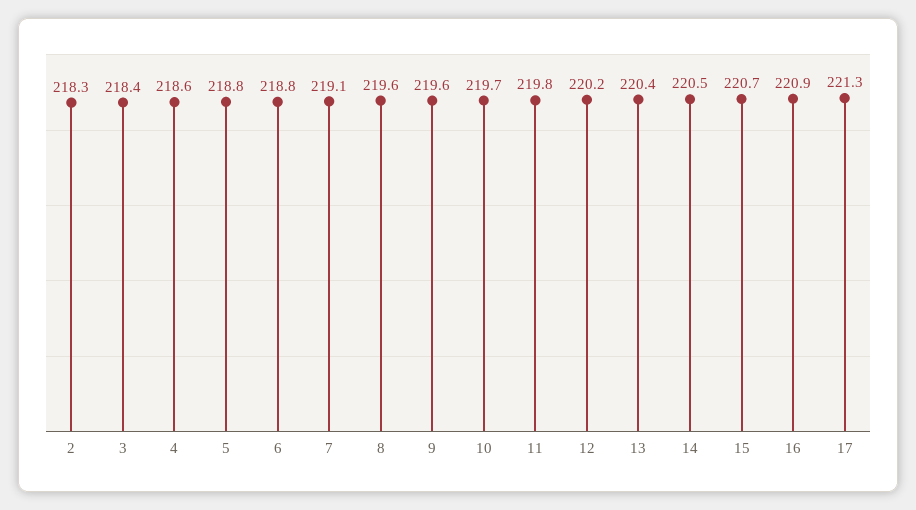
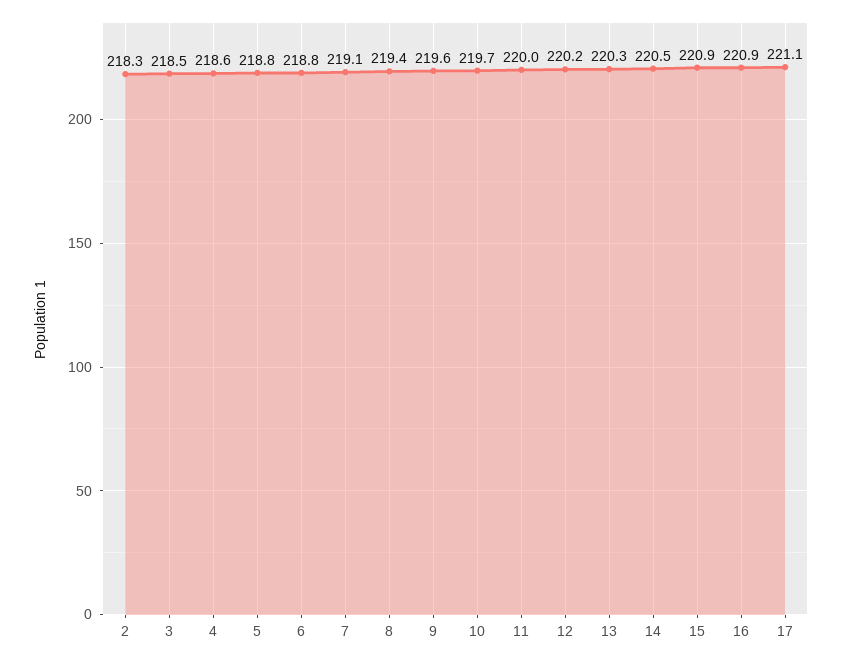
  {
    "2": 218.3,
-   "3": 218.4,
+   "3": 218.5,
    "4": 218.6,
    "5": 218.8,
    "6": 218.8,
    "7": 219.1,
-   "8": 219.6,
+   "8": 219.4,
    "9": 219.6,
    "10": 219.7,
-   "11": 219.8,
+   "11": 220,
    "12": 220.2,
-   "13": 220.4,
+   "13": 220.3,
    "14": 220.5,
-   "15": 220.7,
+   "15": 220.9,
    "16": 220.9,
-   "17": 221.3
+   "17": 221.1
  }

